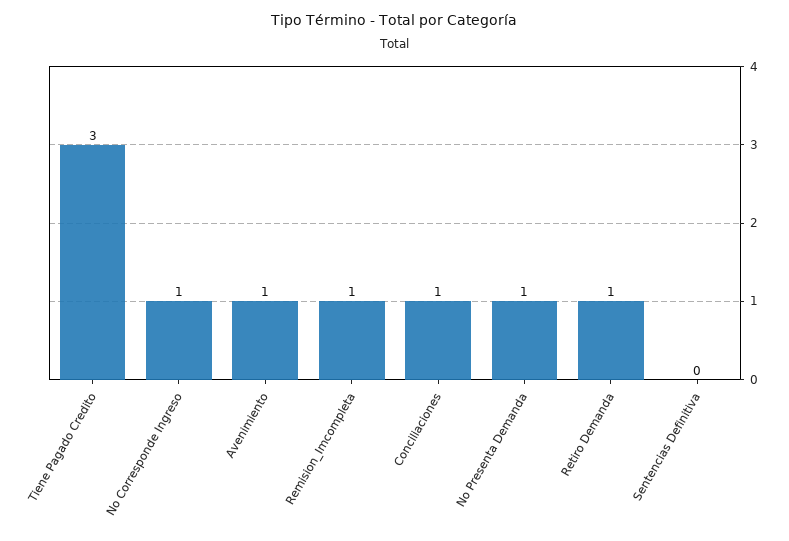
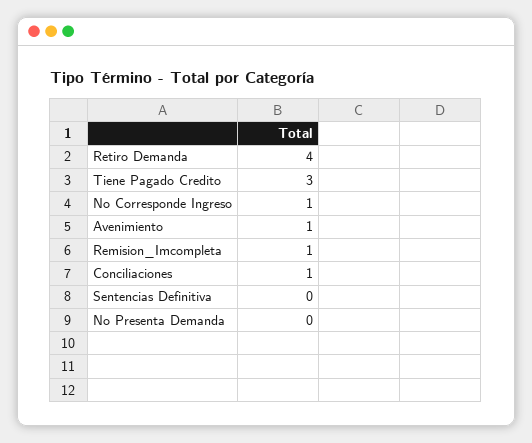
  {
    "Tiene Pagado Credito": 3,
    "No Corresponde Ingreso": 1,
    "Avenimiento": 1,
    "Remision_Imcompleta": 1,
    "Conciliaciones": 1,
-   "No Presenta Demanda": 1,
+   "No Presenta Demanda": 0,
-   "Retiro Demanda": 1,
+   "Retiro Demanda": 4,
    "Sentencias Definitiva": 0
  }

